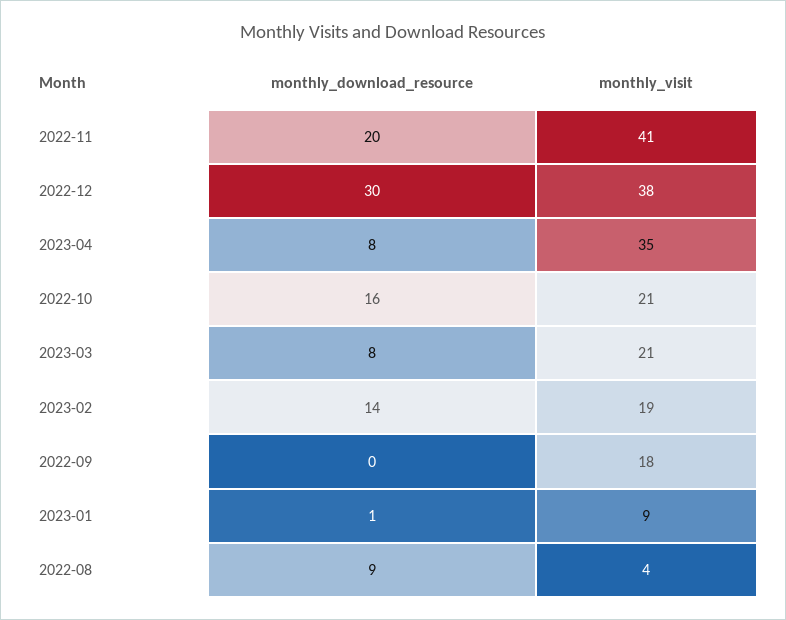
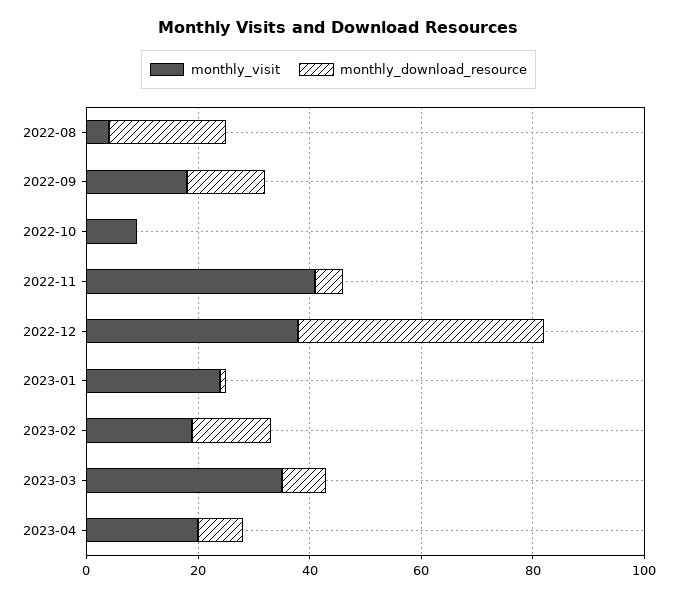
  {
    "monthly_download_resource": {
-     "2022-11": 20,
+     "2022-11": 5,
-     "2022-12": 30,
+     "2022-12": 45,
      "2023-04": 8,
-     "2022-10": 16,
+     "2022-10": 0,
      "2023-03": 8,
      "2023-02": 14,
-     "2022-09": 0,
+     "2022-09": 15,
      "2023-01": 1,
-     "2022-08": 9
+     "2022-08": 20
    },
    "monthly_visit": {
      "2022-11": 41,
      "2022-12": 38,
-     "2023-04": 35,
+     "2023-04": 20,
-     "2022-10": 21,
+     "2022-10": 10,
-     "2023-03": 21,
+     "2023-03": 35,
      "2023-02": 19,
      "2022-09": 18,
-     "2023-01": 9,
+     "2023-01": 25,
      "2022-08": 4
    }
  }

